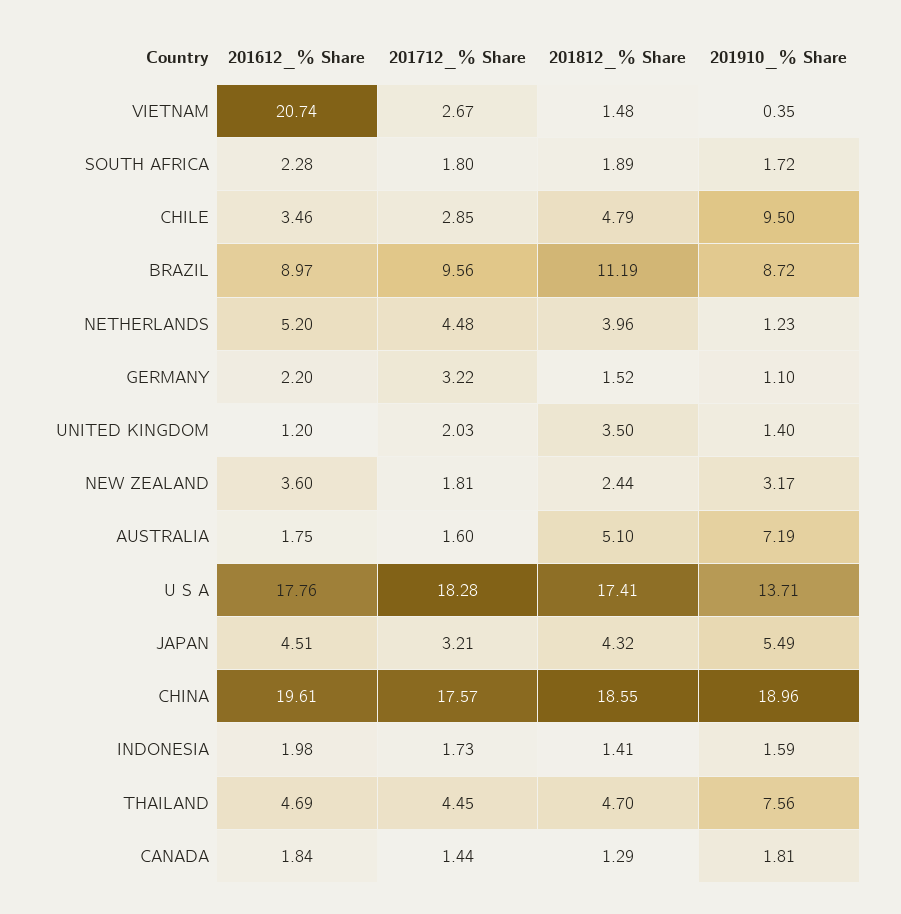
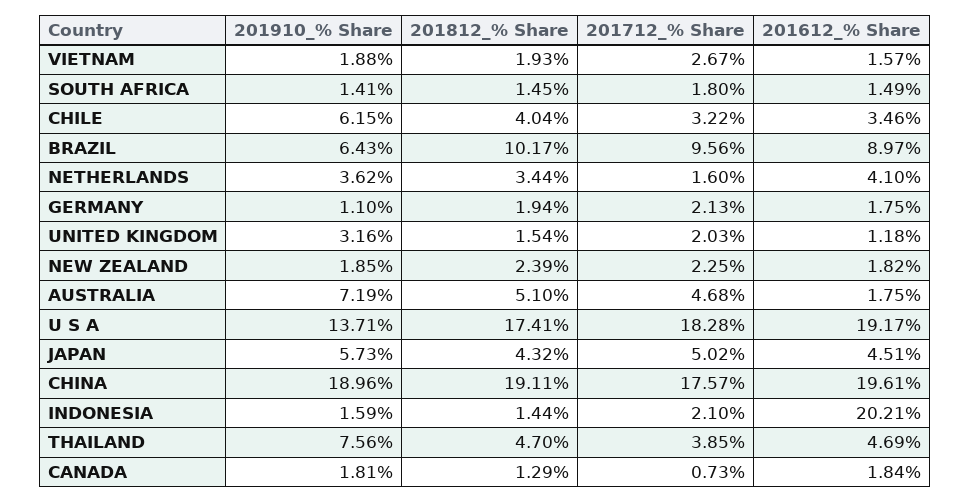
  {
    "201612_% Share": {
-     "VIETNAM": 20.74,
+     "VIETNAM": 1.57,
-     "SOUTH AFRICA": 2.28,
+     "SOUTH AFRICA": 1.49,
      "CHILE": 3.46,
      "BRAZIL": 8.97,
-     "NETHERLANDS": 5.2,
+     "NETHERLANDS": 4.1,
-     "GERMANY": 2.2,
+     "GERMANY": 1.75,
-     "UNITED KINGDOM": 1.2,
+     "UNITED KINGDOM": 1.18,
-     "NEW ZEALAND": 3.6,
+     "NEW ZEALAND": 1.82,
      "AUSTRALIA": 1.75,
-     "U S A": 17.76,
+     "U S A": 19.17,
      "JAPAN": 4.51,
      "CHINA": 19.61,
-     "INDONESIA": 1.98,
+     "INDONESIA": 20.21,
      "THAILAND": 4.69,
      "CANADA": 1.84
    },
    "201712_% Share": {
      "VIETNAM": 2.67,
      "SOUTH AFRICA": 1.8,
-     "CHILE": 2.85,
+     "CHILE": 3.22,
      "BRAZIL": 9.56,
-     "NETHERLANDS": 4.48,
+     "NETHERLANDS": 1.6,
-     "GERMANY": 3.22,
+     "GERMANY": 2.13,
      "UNITED KINGDOM": 2.03,
-     "NEW ZEALAND": 1.81,
+     "NEW ZEALAND": 2.25,
-     "AUSTRALIA": 1.6,
+     "AUSTRALIA": 4.68,
      "U S A": 18.28,
-     "JAPAN": 3.21,
+     "JAPAN": 5.02,
      "CHINA": 17.57,
-     "INDONESIA": 1.73,
+     "INDONESIA": 2.1,
-     "THAILAND": 4.45,
+     "THAILAND": 3.85,
-     "CANADA": 1.44
+     "CANADA": 0.73
    },
    "201812_% Share": {
-     "VIETNAM": 1.48,
+     "VIETNAM": 1.93,
-     "SOUTH AFRICA": 1.89,
+     "SOUTH AFRICA": 1.45,
-     "CHILE": 4.79,
+     "CHILE": 4.04,
-     "BRAZIL": 11.19,
+     "BRAZIL": 10.17,
-     "NETHERLANDS": 3.96,
+     "NETHERLANDS": 3.44,
-     "GERMANY": 1.52,
+     "GERMANY": 1.94,
-     "UNITED KINGDOM": 3.5,
+     "UNITED KINGDOM": 1.54,
-     "NEW ZEALAND": 2.44,
+     "NEW ZEALAND": 2.39,
      "AUSTRALIA": 5.1,
      "U S A": 17.41,
      "JAPAN": 4.32,
-     "CHINA": 18.55,
+     "CHINA": 19.11,
-     "INDONESIA": 1.41,
+     "INDONESIA": 1.44,
      "THAILAND": 4.7,
      "CANADA": 1.29
    },
    "201910_% Share": {
-     "VIETNAM": 0.35,
+     "VIETNAM": 1.88,
-     "SOUTH AFRICA": 1.72,
+     "SOUTH AFRICA": 1.41,
-     "CHILE": 9.5,
+     "CHILE": 6.15,
-     "BRAZIL": 8.72,
+     "BRAZIL": 6.43,
-     "NETHERLANDS": 1.23,
+     "NETHERLANDS": 3.62,
      "GERMANY": 1.1,
-     "UNITED KINGDOM": 1.4,
+     "UNITED KINGDOM": 3.16,
-     "NEW ZEALAND": 3.17,
+     "NEW ZEALAND": 1.85,
      "AUSTRALIA": 7.19,
      "U S A": 13.71,
-     "JAPAN": 5.49,
+     "JAPAN": 5.73,
      "CHINA": 18.96,
      "INDONESIA": 1.59,
      "THAILAND": 7.56,
      "CANADA": 1.81
    }
  }

